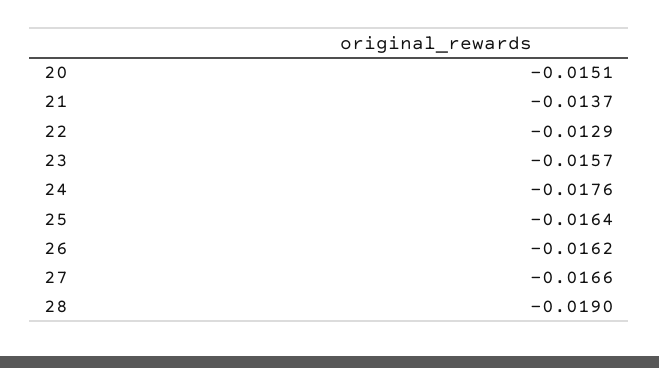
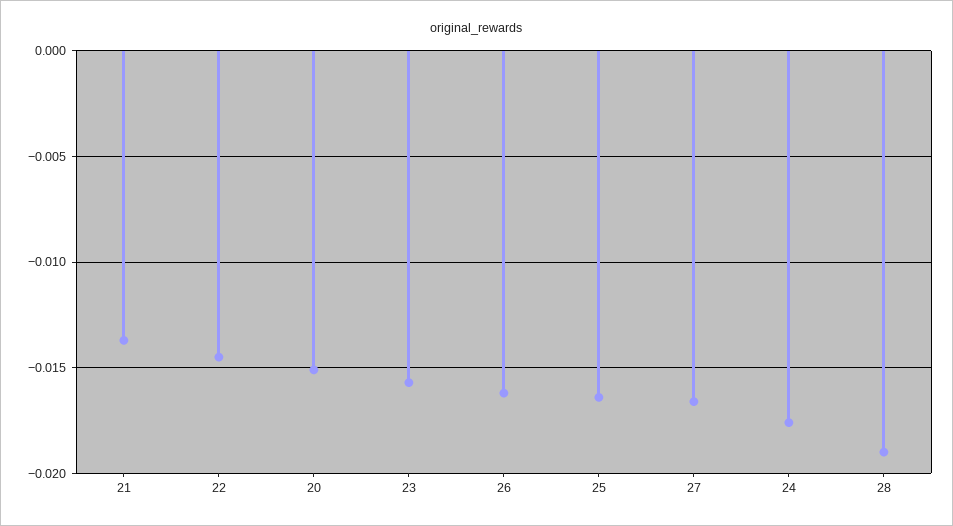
  {
    "20": -0.0151,
    "21": -0.0137,
-   "22": -0.0129,
+   "22": -0.0145,
    "23": -0.0157,
    "24": -0.0176,
    "25": -0.0164,
    "26": -0.0162,
    "27": -0.0166,
    "28": -0.019
  }

